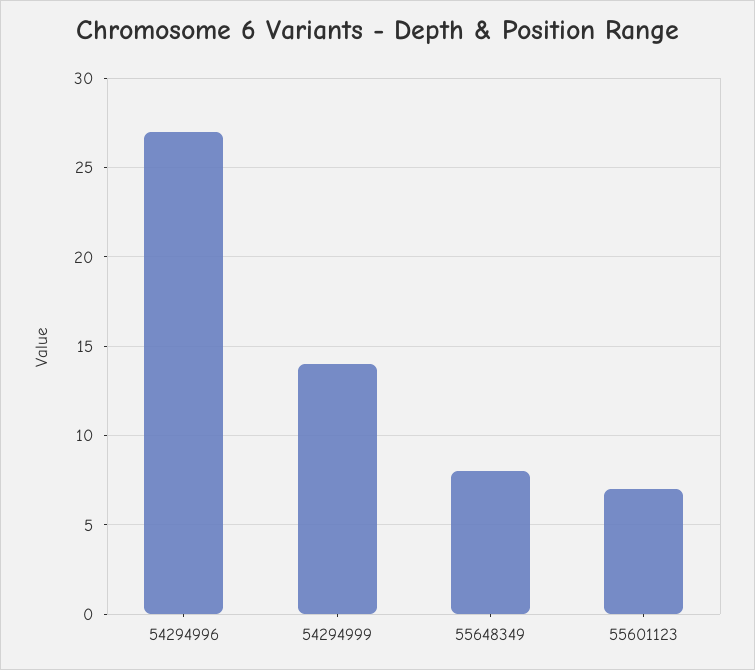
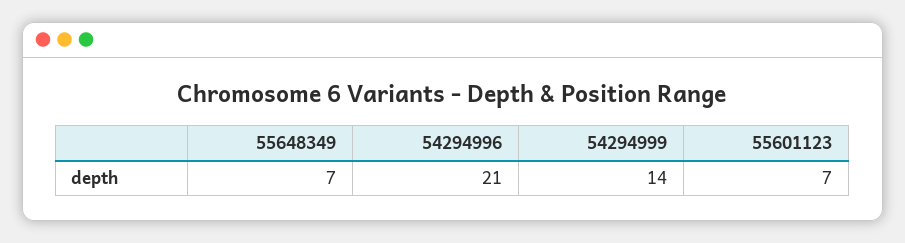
  {
-   "54294996": 27,
+   "54294996": 21,
    "54294999": 14,
-   "55648349": 8,
+   "55648349": 7,
    "55601123": 7
  }

